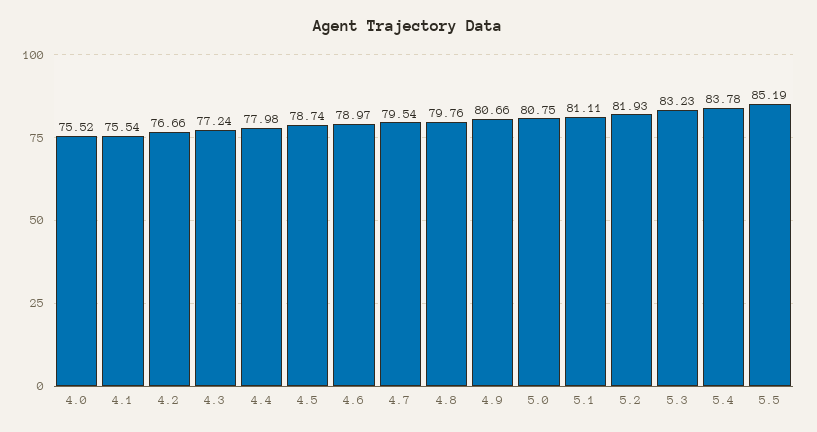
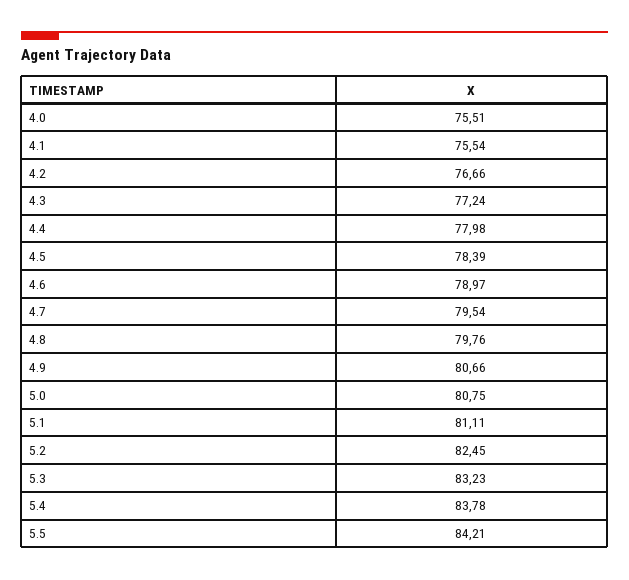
  {
-   "4.0": 75.52,
+   "4.0": 75.51,
    "4.1": 75.54,
    "4.2": 76.66,
    "4.3": 77.24,
    "4.4": 77.98,
-   "4.5": 78.74,
+   "4.5": 78.39,
    "4.6": 78.97,
    "4.7": 79.54,
    "4.8": 79.76,
    "4.9": 80.66,
    "5.0": 80.75,
    "5.1": 81.11,
-   "5.2": 81.93,
+   "5.2": 82.45,
    "5.3": 83.23,
    "5.4": 83.78,
-   "5.5": 85.19
+   "5.5": 84.21
  }

